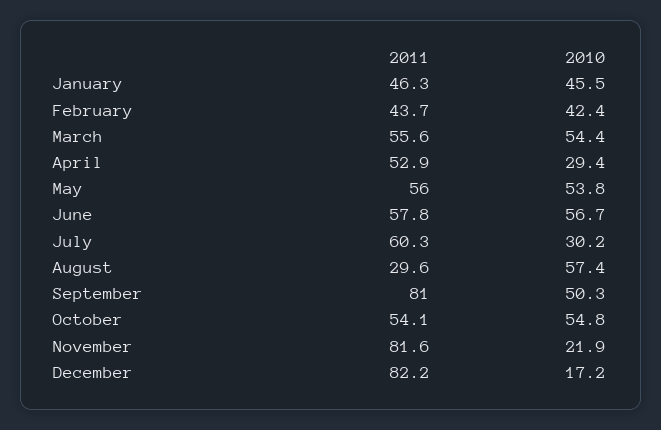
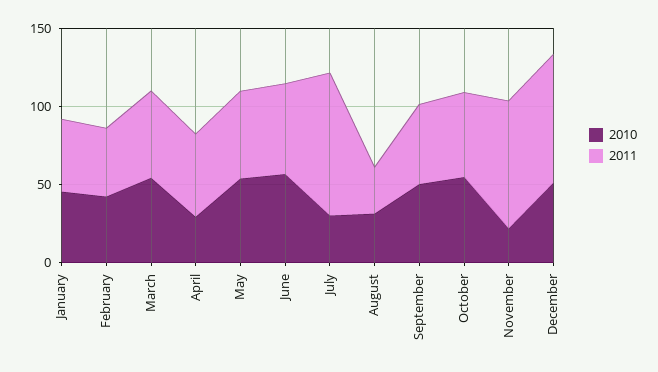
  {
    "2011": {
      "January": 46.3,
      "February": 43.7,
      "March": 55.6,
      "April": 52.9,
      "May": 56,
      "June": 57.8,
-     "July": 60.3,
+     "July": 90,
      "August": 29.6,
-     "September": 81,
+     "September": 50,
      "October": 54.1,
      "November": 81.6,
      "December": 82.2
    },
    "2010": {
      "January": 45.5,
      "February": 42.4,
      "March": 54.4,
      "April": 29.4,
      "May": 53.8,
      "June": 56.7,
      "July": 30.2,
-     "August": 57.4,
+     "August": 30,
      "September": 50.3,
      "October": 54.8,
      "November": 21.9,
-     "December": 17.2
+     "December": 50
    }
  }

